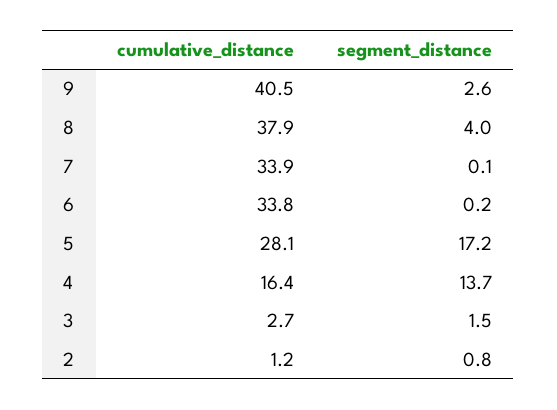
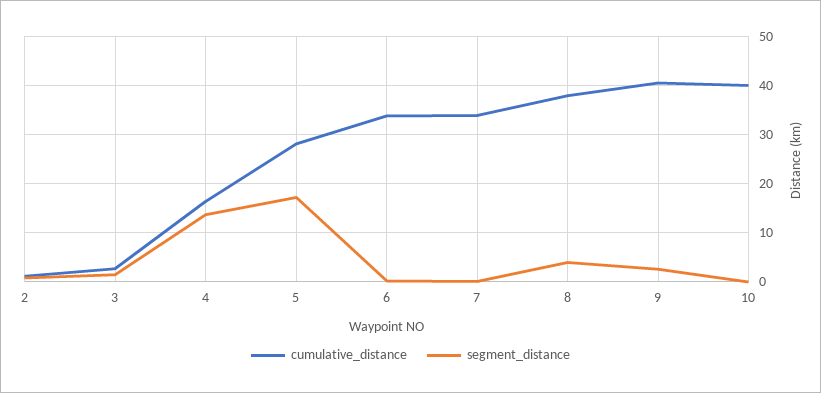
  {
    "cumulative_distance": {
      "9": 40.5,
      "8": 37.9,
      "7": 33.9,
      "6": 33.8,
      "5": 28.1,
      "4": 16.4,
      "3": 2.7,
-     "2": 1.2
+     "2": 1.2,
+     "10": 40
    },
    "segment_distance": {
      "9": 2.6,
      "8": 4,
      "7": 0.1,
      "6": 0.2,
      "5": 17.2,
      "4": 13.7,
      "3": 1.5,
-     "2": 0.8
+     "2": 0.8,
+     "10": 0
    }
  }

